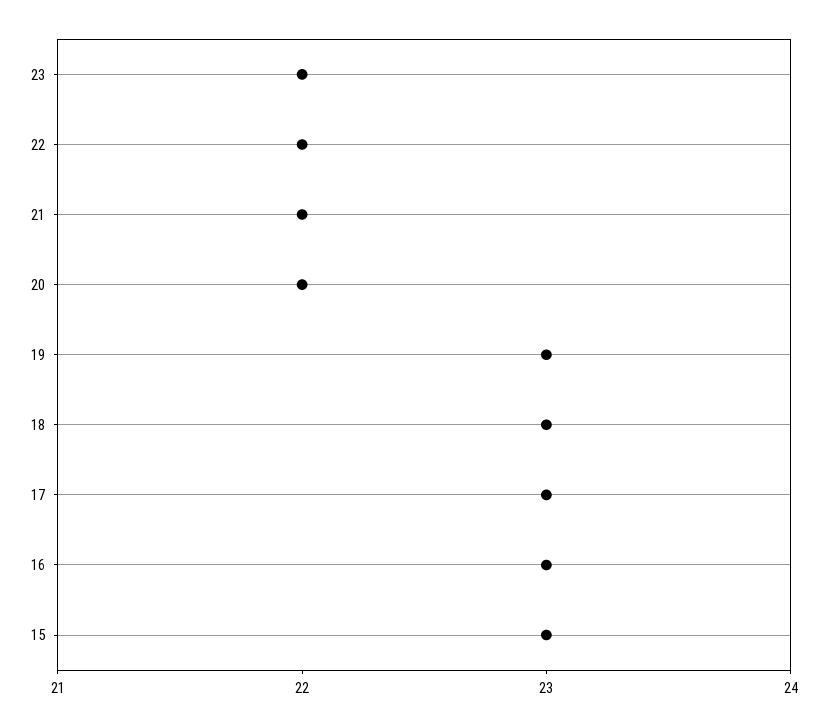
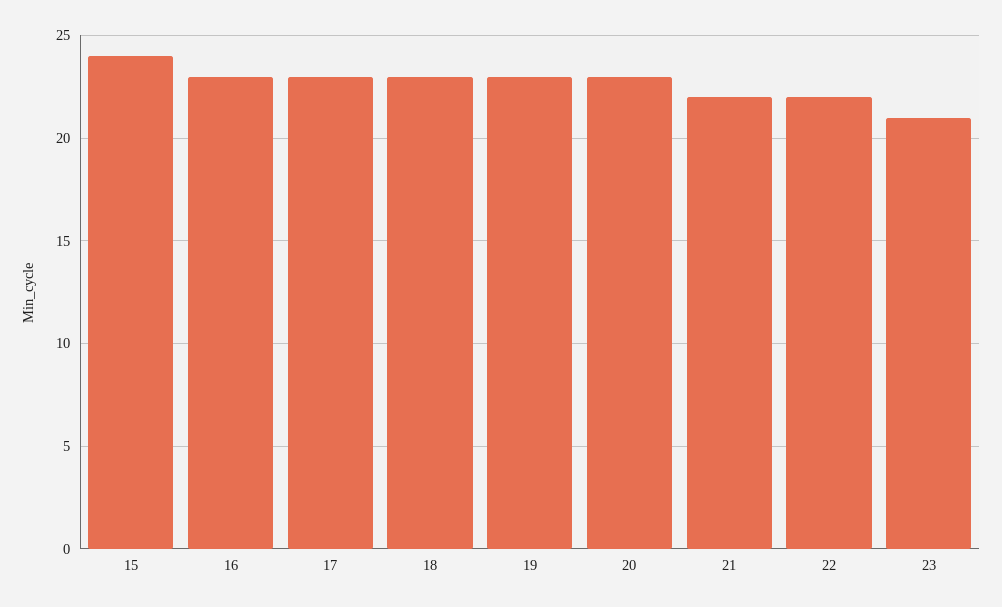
  {
-   "23": 22,
+   "23": 21,
    "22": 22,
    "21": 22,
-   "20": 22,
+   "20": 23,
    "19": 23,
    "18": 23,
    "17": 23,
    "16": 23,
-   "15": 23
+   "15": 24
  }

